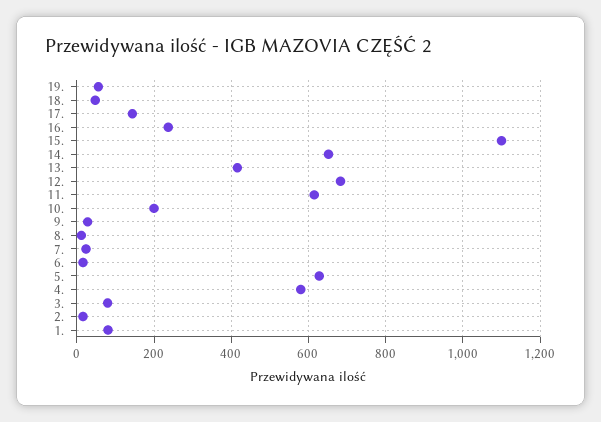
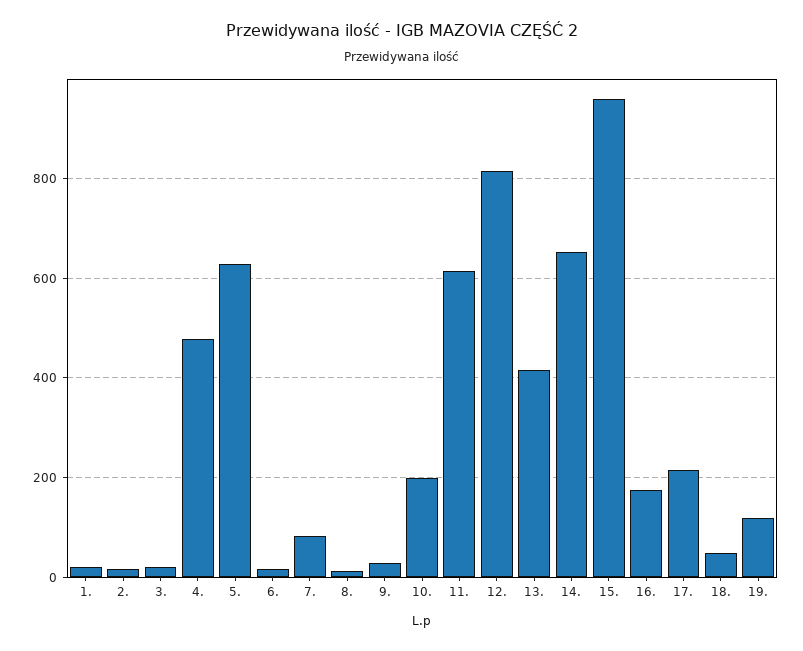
  {
-   "19.": 60,
+   "19.": 120,
    "18.": 40,
-   "17.": 140,
+   "17.": 220,
-   "16.": 240,
+   "16.": 180,
-   "15.": 1100,
+   "15.": 960,
    "14.": 660,
    "13.": 420,
-   "12.": 680,
+   "12.": 820,
    "11.": 620,
    "10.": 200,
    "9.": 20,
    "8.": 20,
-   "7.": 20,
+   "7.": 80,
    "6.": 20,
    "5.": 620,
-   "4.": 580,
+   "4.": 480,
-   "3.": 80,
+   "3.": 20,
    "2.": 20,
-   "1.": 80
+   "1.": 20
  }

